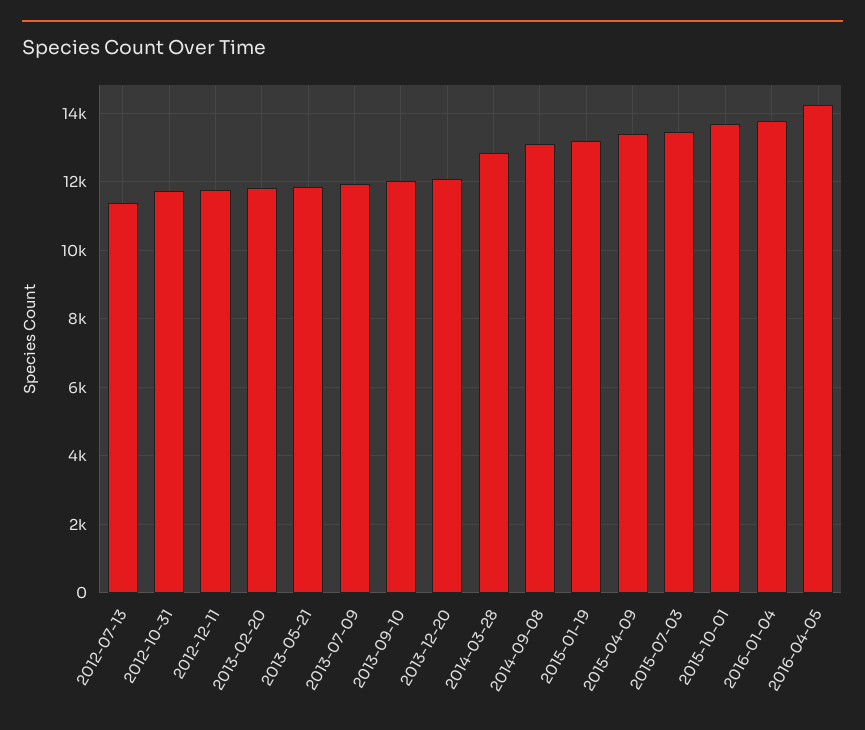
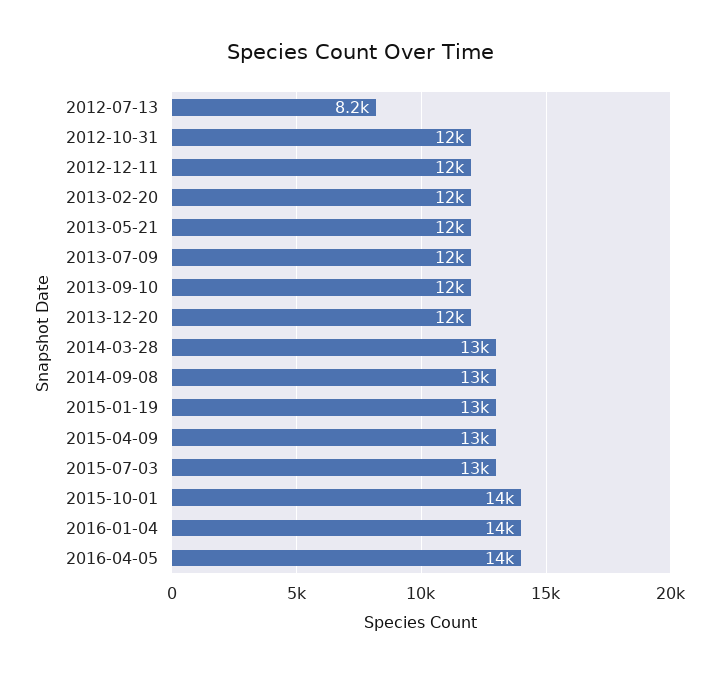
  {
-   "2012-07-13": 11400,
+   "2012-07-13": 8200,
    "2012-10-31": 12000,
    "2012-12-11": 12000,
    "2013-02-20": 12000,
    "2013-05-21": 12000,
    "2013-07-09": 12000,
    "2013-09-10": 12000,
    "2013-12-20": 12000,
    "2014-03-28": 13000,
    "2014-09-08": 13000,
    "2015-01-19": 13000,
    "2015-04-09": 13000,
    "2015-07-03": 13000,
    "2015-10-01": 14000,
    "2016-01-04": 14000,
    "2016-04-05": 14000
  }

